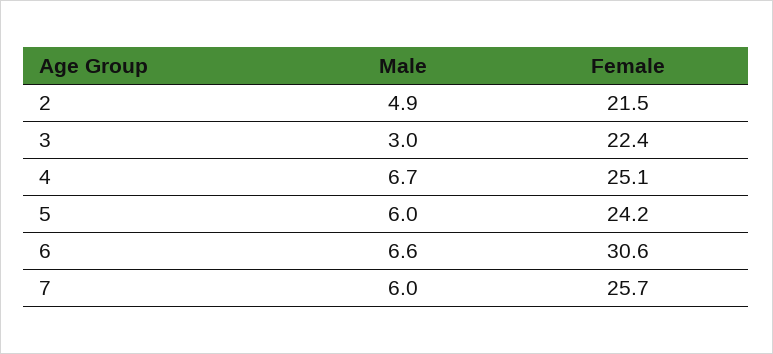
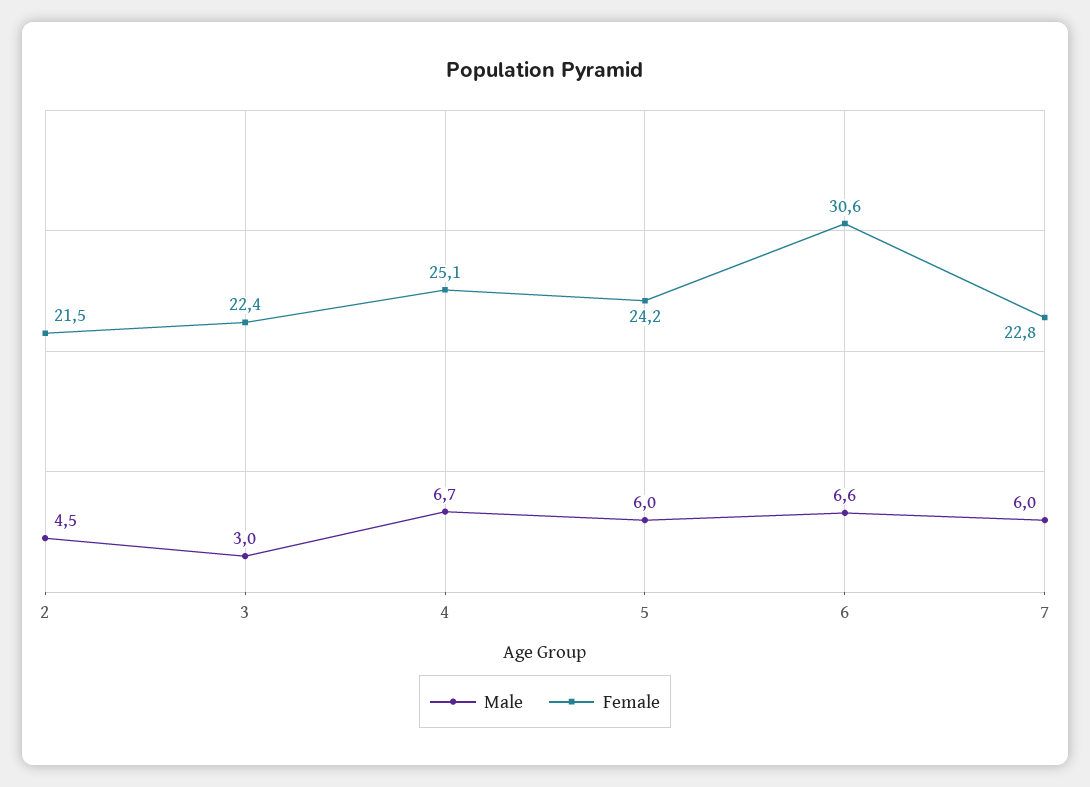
  {
    "Male": {
-     "2": 4.9,
+     "2": 4.5,
      "3": 3,
      "4": 6.7,
      "5": 6,
      "6": 6.6,
      "7": 6
    },
    "Female": {
      "2": 21.5,
      "3": 22.4,
      "4": 25.1,
      "5": 24.2,
      "6": 30.6,
-     "7": 25.7
+     "7": 22.8
    }
  }

